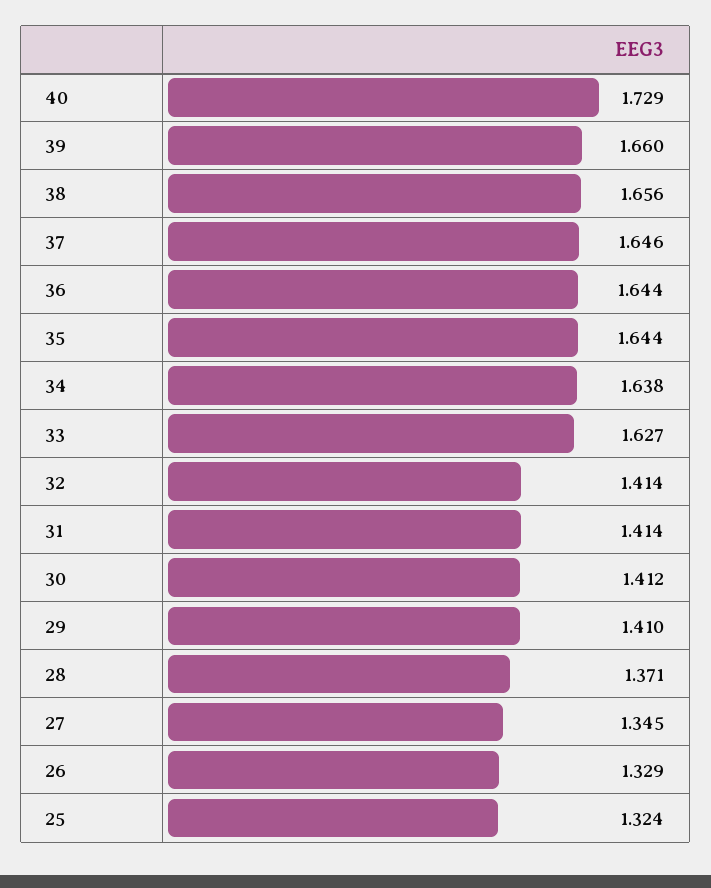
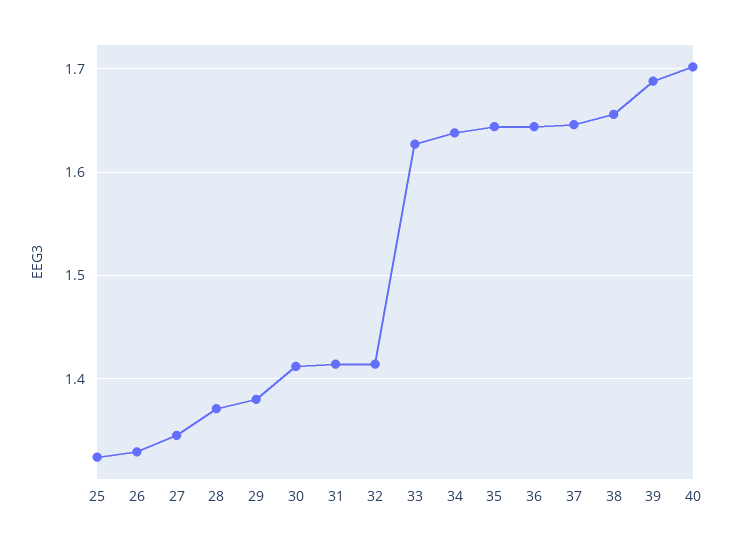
  {
-   "40": 1.729,
+   "40": 1.7,
-   "39": 1.66,
+   "39": 1.69,
    "38": 1.656,
    "37": 1.646,
    "36": 1.644,
    "35": 1.644,
    "34": 1.638,
    "33": 1.627,
    "32": 1.414,
    "31": 1.414,
    "30": 1.412,
-   "29": 1.41,
+   "29": 1.38,
    "28": 1.371,
    "27": 1.345,
    "26": 1.329,
    "25": 1.324
  }

